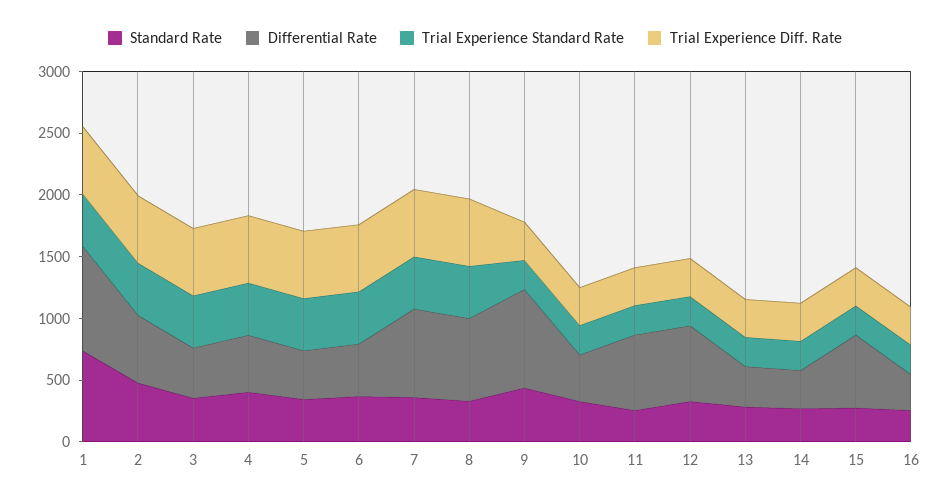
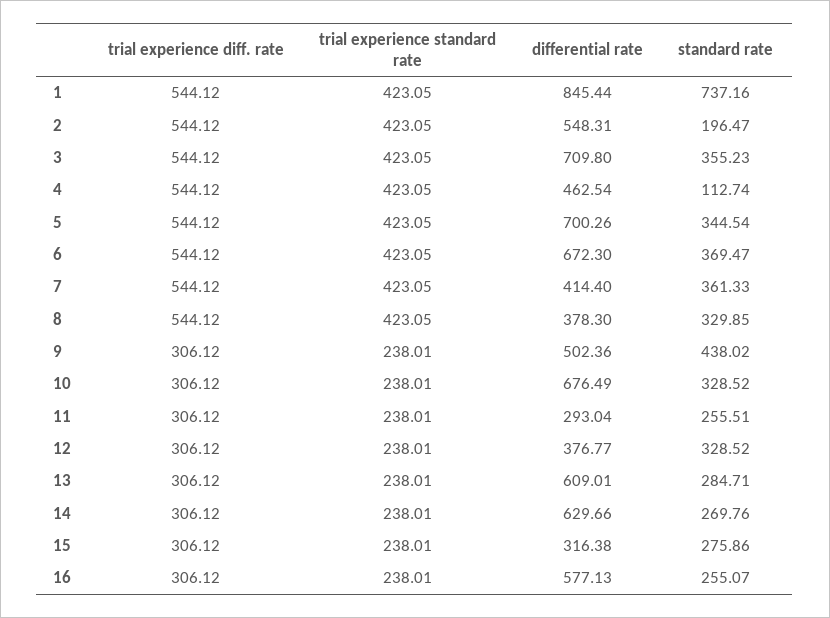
  {
    "Standard Rate": {
      "1": 737.16,
-     "2": 500,
+     "2": 196.47,
      "3": 355.23,
-     "4": 400,
+     "4": 112.74,
      "5": 344.54,
      "6": 369.47,
      "7": 361.33,
      "8": 329.85,
      "9": 438.02,
      "10": 328.52,
      "11": 255.51,
      "12": 328.52,
      "13": 284.71,
      "14": 269.76,
      "15": 275.86,
      "16": 255.07
    },
    "Differential Rate": {
      "1": 845.44,
      "2": 548.31,
-     "3": 400,
+     "3": 709.8,
      "4": 462.54,
-     "5": 400,
+     "5": 700.26,
-     "6": 400,
+     "6": 672.3,
-     "7": 700,
+     "7": 414.4,
-     "8": 700,
+     "8": 378.3,
-     "9": 800,
+     "9": 502.36,
-     "10": 400,
+     "10": 676.49,
-     "11": 600,
+     "11": 293.04,
-     "12": 600,
+     "12": 376.77,
-     "13": 300,
+     "13": 609.01,
-     "14": 300,
+     "14": 629.66,
-     "15": 600,
+     "15": 316.38,
-     "16": 300
+     "16": 577.13
    },
    "Trial Experience Standard Rate": {
      "1": 423.05,
      "2": 423.05,
      "3": 423.05,
      "4": 423.05,
      "5": 423.05,
      "6": 423.05,
      "7": 423.05,
      "8": 423.05,
      "9": 238.01,
      "10": 238.01,
      "11": 238.01,
      "12": 238.01,
      "13": 238.01,
      "14": 238.01,
      "15": 238.01,
      "16": 238.01
    },
    "Trial Experience Diff. Rate": {
      "1": 544.12,
      "2": 544.12,
      "3": 544.12,
      "4": 544.12,
      "5": 544.12,
      "6": 544.12,
      "7": 544.12,
      "8": 544.12,
      "9": 306.12,
      "10": 306.12,
      "11": 306.12,
      "12": 306.12,
      "13": 306.12,
      "14": 306.12,
      "15": 306.12,
      "16": 306.12
    }
  }

